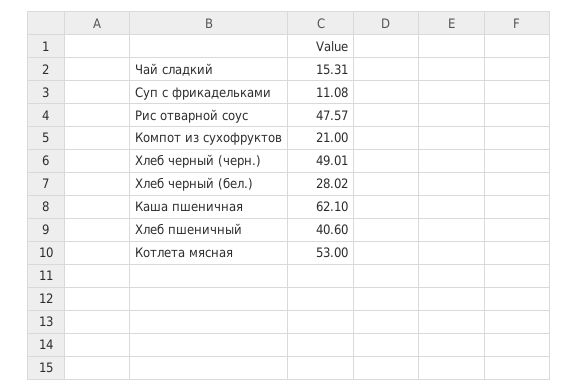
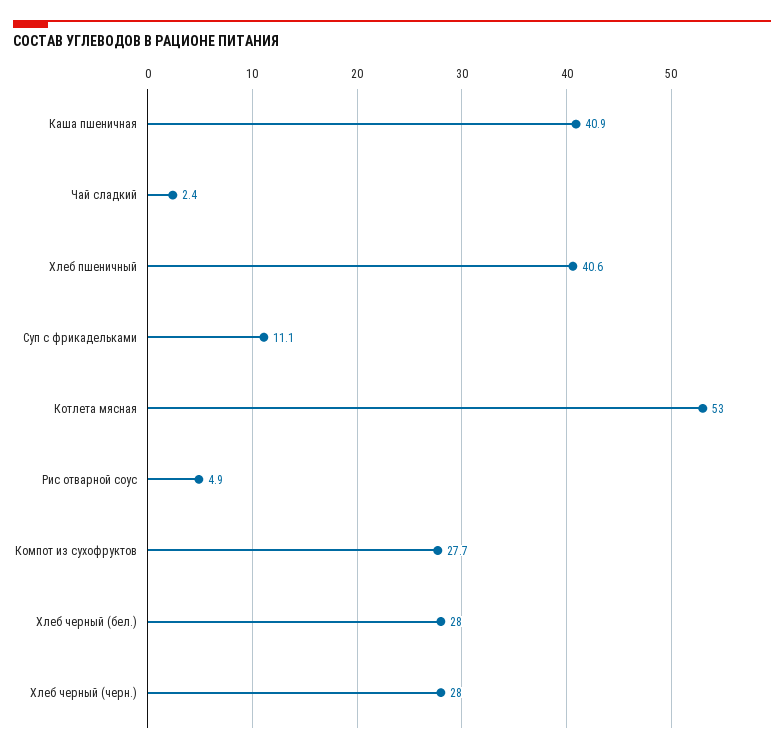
  {
-   "Чай сладкий": 15.31,
+   "Чай сладкий": 2.4,
    "Суп с фрикадельками": 11.08,
-   "Рис отварной соус": 47.57,
+   "Рис отварной соус": 4.9,
-   "Компот из сухофруктов": 21,
+   "Компот из сухофруктов": 27.7,
-   "Хлеб черный (черн.)": 49.01,
+   "Хлеб черный (черн.)": 28,
    "Хлеб черный (бел.)": 28.02,
-   "Каша пшеничная": 62.1,
+   "Каша пшеничная": 40.9,
    "Хлеб пшеничный": 40.6,
    "Котлета мясная": 53
  }

